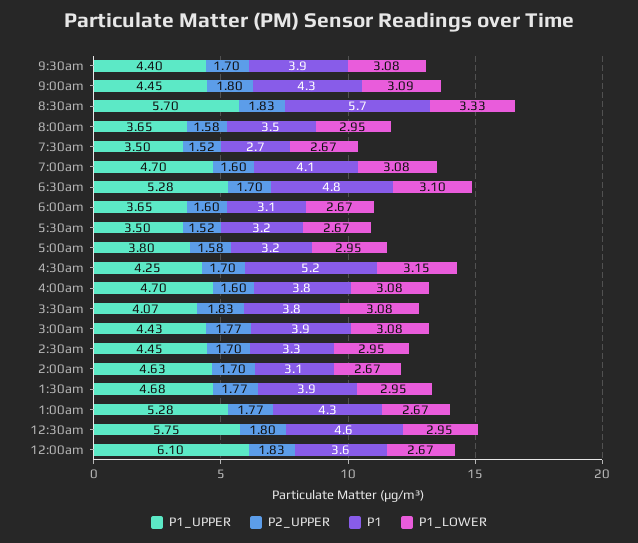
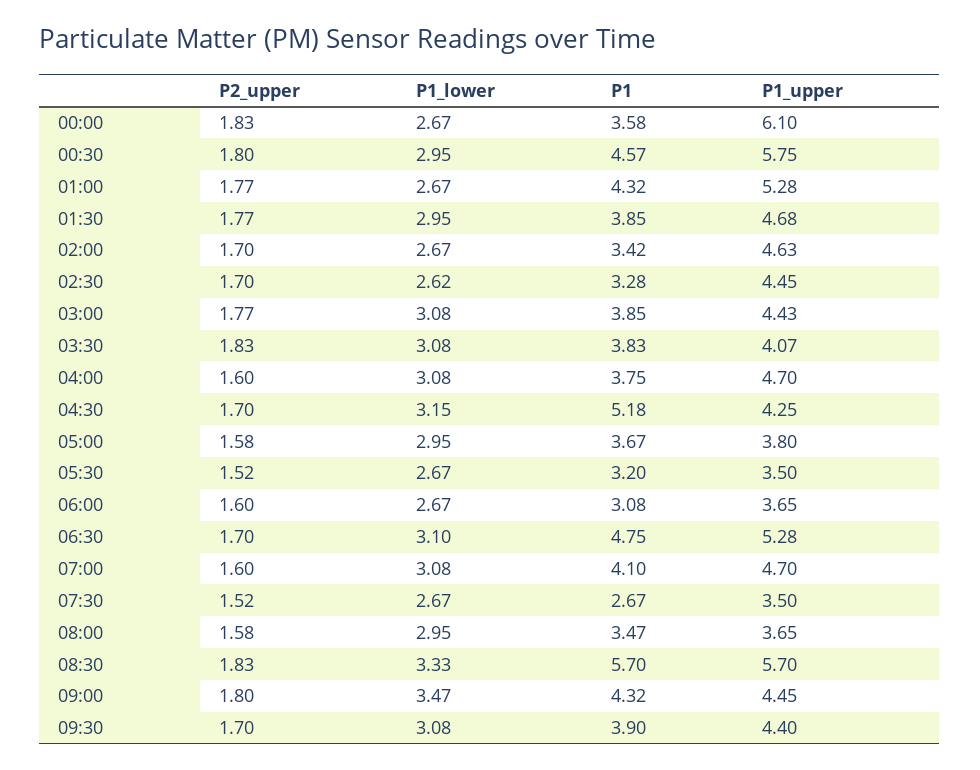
  {
    "P1_UPPER": {
      "9:30am": 4.4,
      "9:00am": 4.45,
      "8:30am": 5.7,
      "8:00am": 3.65,
      "7:30am": 3.5,
      "7:00am": 4.7,
      "6:30am": 5.28,
      "6:00am": 3.65,
      "5:30am": 3.5,
      "5:00am": 3.8,
      "4:30am": 4.25,
      "4:00am": 4.7,
      "3:30am": 4.07,
      "3:00am": 4.43,
      "2:30am": 4.45,
      "2:00am": 4.63,
      "1:30am": 4.68,
      "1:00am": 5.28,
      "12:30am": 5.75,
      "12:00am": 6.1
    },
    "P2_UPPER": {
      "9:30am": 1.7,
      "9:00am": 1.8,
      "8:30am": 1.83,
      "8:00am": 1.58,
      "7:30am": 1.52,
      "7:00am": 1.6,
      "6:30am": 1.7,
      "6:00am": 1.6,
      "5:30am": 1.52,
      "5:00am": 1.58,
      "4:30am": 1.7,
      "4:00am": 1.6,
      "3:30am": 1.83,
      "3:00am": 1.77,
      "2:30am": 1.7,
      "2:00am": 1.7,
      "1:30am": 1.77,
      "1:00am": 1.77,
      "12:30am": 1.8,
      "12:00am": 1.83
    },
    "P1": {
      "9:30am": 3.9,
      "9:00am": 4.32,
      "8:30am": 5.7,
      "8:00am": 3.47,
      "7:30am": 2.67,
      "7:00am": 4.1,
      "6:30am": 4.75,
      "6:00am": 3.08,
      "5:30am": 3.2,
-     "5:00am": 3.2,
+     "5:00am": 3.67,
      "4:30am": 5.18,
      "4:00am": 3.75,
      "3:30am": 3.83,
      "3:00am": 3.85,
      "2:30am": 3.28,
-     "2:00am": 3.1,
+     "2:00am": 3.42,
      "1:30am": 3.85,
      "1:00am": 4.32,
      "12:30am": 4.57,
      "12:00am": 3.58
    },
    "P1_LOWER": {
      "9:30am": 3.08,
-     "9:00am": 3.09,
+     "9:00am": 3.47,
      "8:30am": 3.33,
      "8:00am": 2.95,
      "7:30am": 2.67,
      "7:00am": 3.08,
      "6:30am": 3.1,
      "6:00am": 2.67,
      "5:30am": 2.67,
      "5:00am": 2.95,
      "4:30am": 3.15,
      "4:00am": 3.08,
      "3:30am": 3.08,
      "3:00am": 3.08,
-     "2:30am": 2.95,
+     "2:30am": 2.62,
      "2:00am": 2.67,
      "1:30am": 2.95,
      "1:00am": 2.67,
      "12:30am": 2.95,
      "12:00am": 2.67
    }
  }

